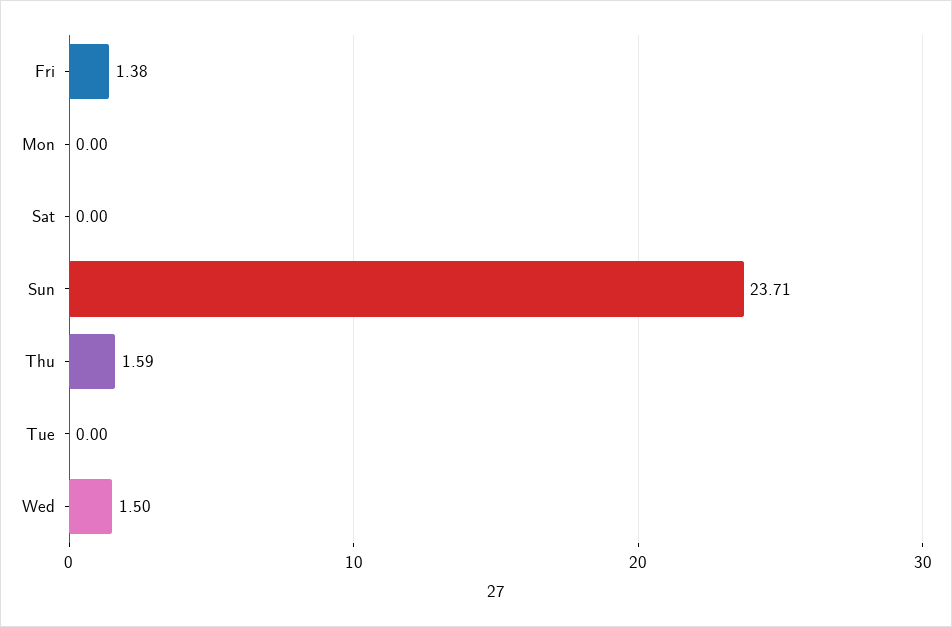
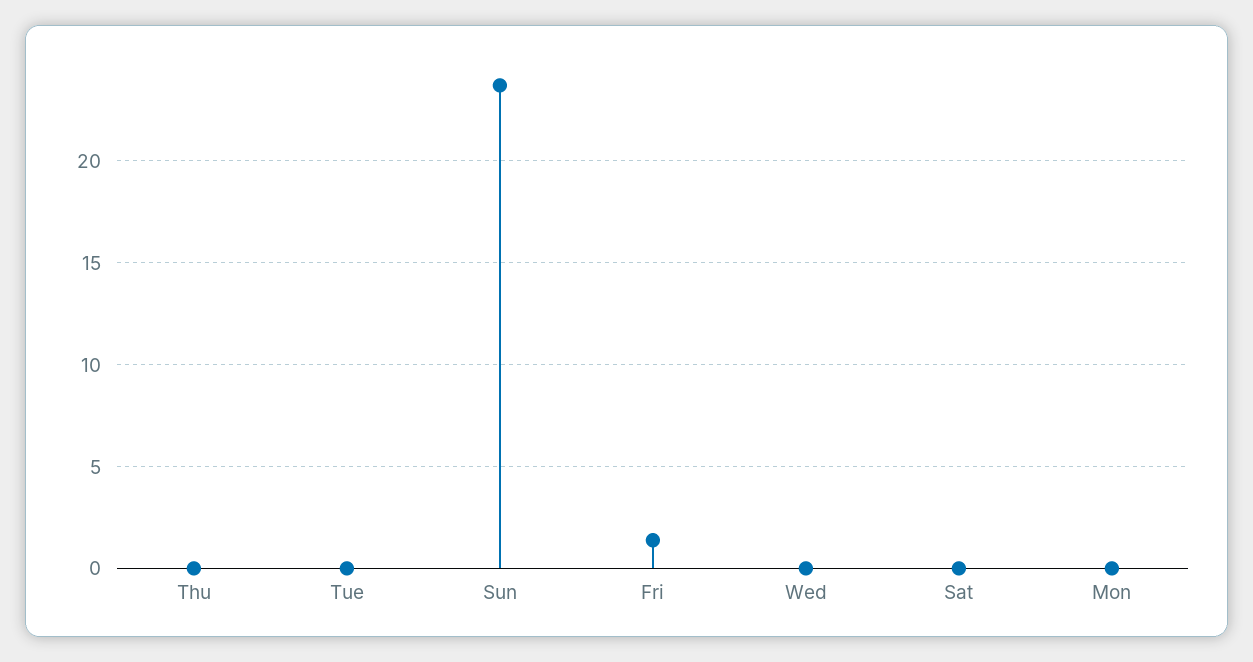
  {
    "Fri": 1.38,
    "Mon": 0,
    "Sat": 0,
    "Sun": 23.71,
-   "Thu": 1.59,
+   "Thu": 0,
    "Tue": 0,
-   "Wed": 1.5
+   "Wed": 0
  }

